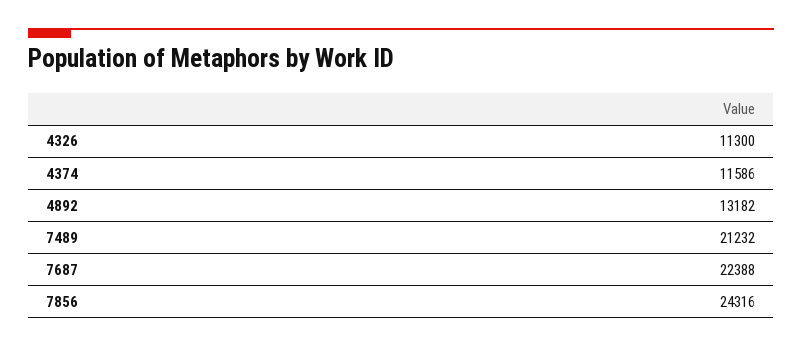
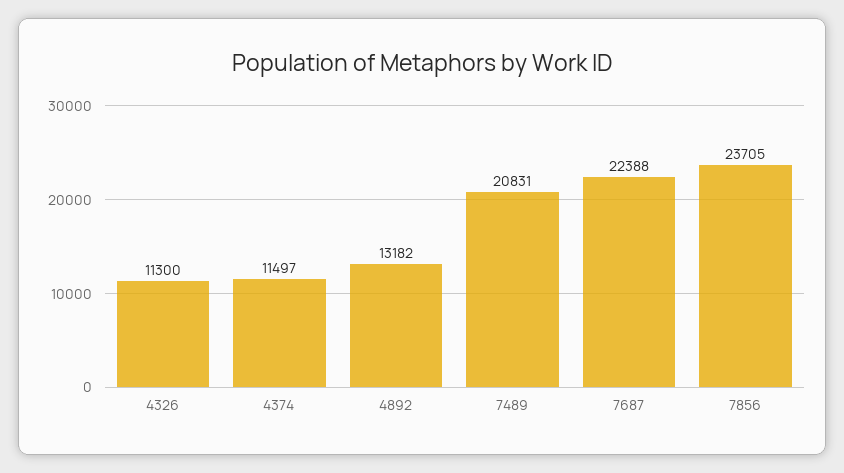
  {
    "4326": 11300,
-   "4374": 11586,
+   "4374": 11497,
    "4892": 13182,
-   "7489": 21232,
+   "7489": 20831,
    "7687": 22388,
-   "7856": 24316
+   "7856": 23705
  }

